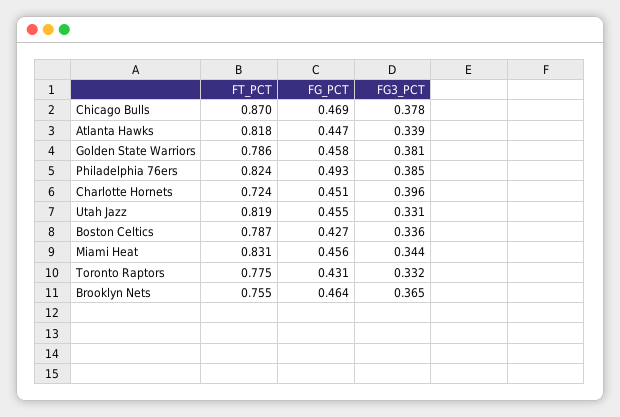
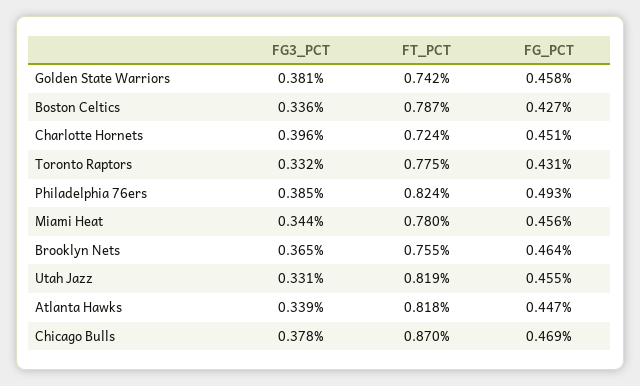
  {
    "FT_PCT": {
      "Chicago Bulls": 0.87,
      "Atlanta Hawks": 0.818,
-     "Golden State Warriors": 0.786,
+     "Golden State Warriors": 0.742,
      "Philadelphia 76ers": 0.824,
      "Charlotte Hornets": 0.724,
      "Utah Jazz": 0.819,
      "Boston Celtics": 0.787,
-     "Miami Heat": 0.831,
+     "Miami Heat": 0.78,
      "Toronto Raptors": 0.775,
      "Brooklyn Nets": 0.755
    },
    "FG_PCT": {
      "Chicago Bulls": 0.469,
      "Atlanta Hawks": 0.447,
      "Golden State Warriors": 0.458,
      "Philadelphia 76ers": 0.493,
      "Charlotte Hornets": 0.451,
      "Utah Jazz": 0.455,
      "Boston Celtics": 0.427,
      "Miami Heat": 0.456,
      "Toronto Raptors": 0.431,
      "Brooklyn Nets": 0.464
    },
    "FG3_PCT": {
      "Chicago Bulls": 0.378,
      "Atlanta Hawks": 0.339,
      "Golden State Warriors": 0.381,
      "Philadelphia 76ers": 0.385,
      "Charlotte Hornets": 0.396,
      "Utah Jazz": 0.331,
      "Boston Celtics": 0.336,
      "Miami Heat": 0.344,
      "Toronto Raptors": 0.332,
      "Brooklyn Nets": 0.365
    }
  }

